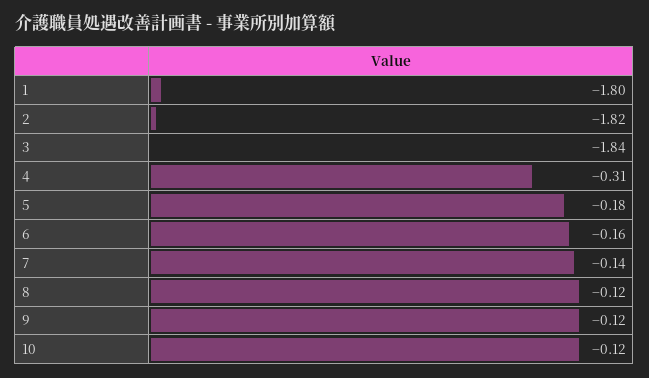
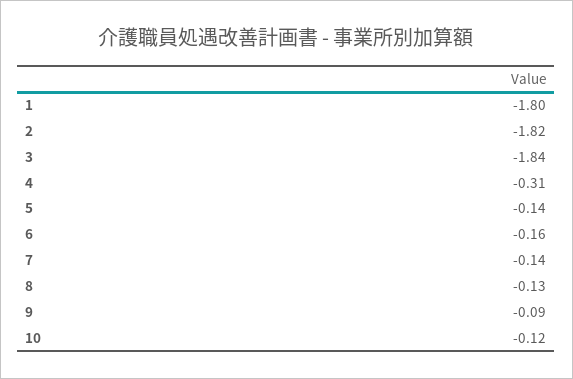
  {
    "1": -1.8,
    "2": -1.82,
    "3": -1.84,
    "4": -0.31,
-   "5": -0.18,
+   "5": -0.14,
    "6": -0.16,
    "7": -0.14,
-   "8": -0.12,
+   "8": -0.13,
-   "9": -0.12,
+   "9": -0.09,
    "10": -0.12
  }

